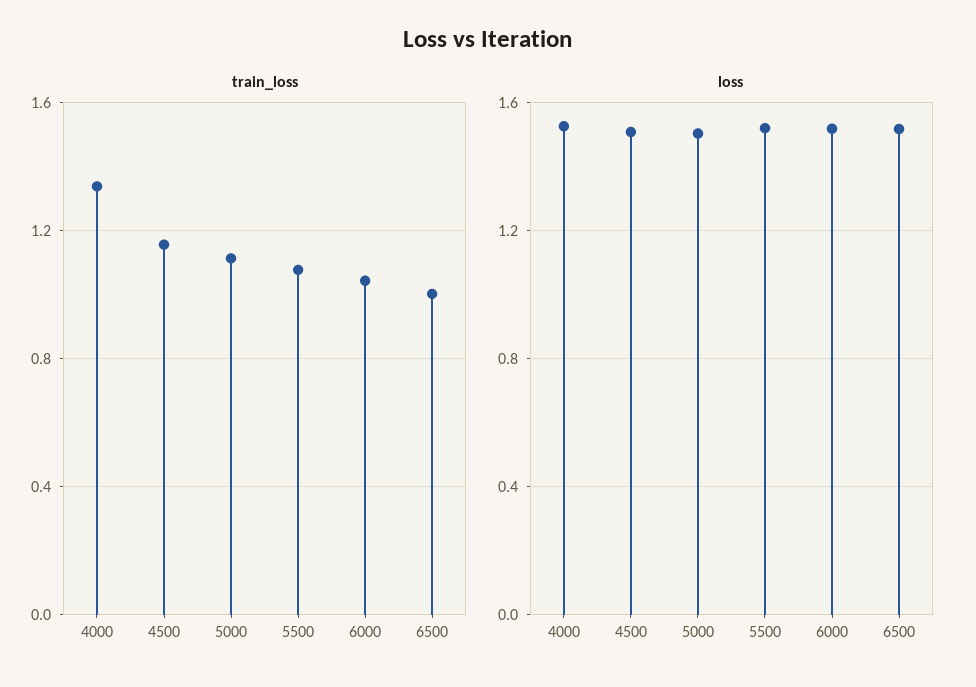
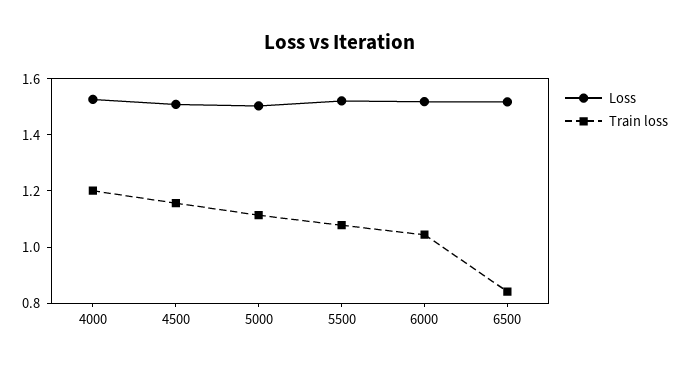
  {
    "train_loss": {
-     "4000": 1.35,
+     "4000": 1.2,
      "4500": 1.15,
      "5000": 1.1,
      "5500": 1.1,
      "6000": 1.05,
-     "6500": 1
+     "6500": 0.85
    },
    "loss": {
      "4000": 1.55,
      "4500": 1.5,
      "5000": 1.5,
      "5500": 1.5,
      "6000": 1.5,
      "6500": 1.5
    }
  }

